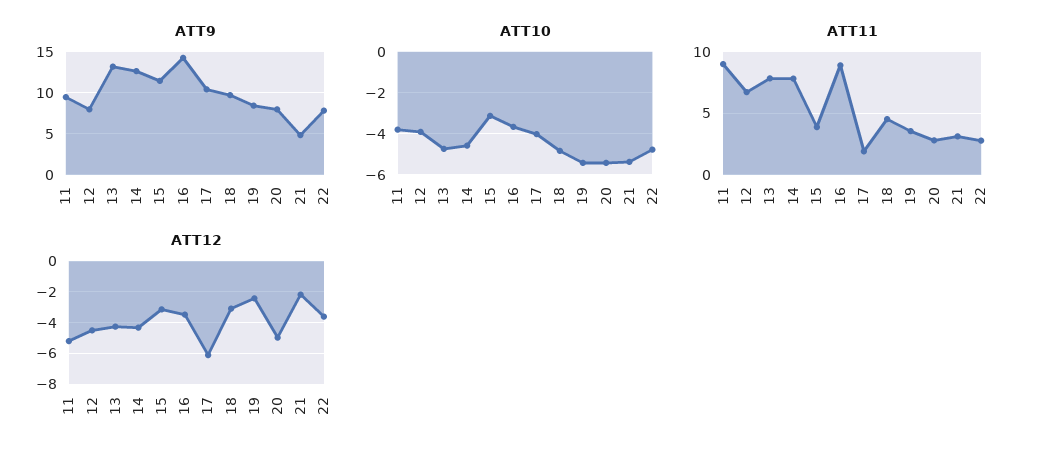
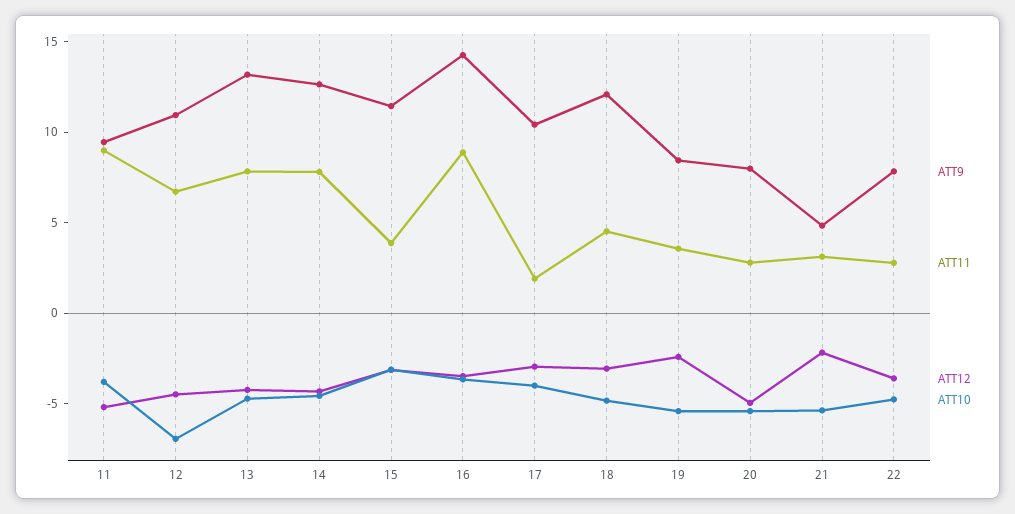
  {
    "ATT9": {
      "11": 9,
-     "12": 8,
+     "12": 11,
      "13": 13,
      "14": 13,
      "15": 11,
      "16": 14,
      "17": 10,
-     "18": 10,
+     "18": 12,
      "19": 8,
      "20": 8,
      "21": 5,
      "22": 8
    },
    "ATT10": {
      "11": -4,
-     "12": -4,
+     "12": -7,
      "13": -4.5,
      "14": -4.5,
      "15": -3,
      "16": -3.5,
      "17": -4,
      "18": -5,
      "19": -5.5,
      "20": -5.5,
      "21": -5.5,
      "22": -5
    },
    "ATT11": {
      "11": 9,
      "12": 6.5,
      "13": 8,
      "14": 8,
      "15": 4,
      "16": 9,
      "17": 2,
      "18": 4.5,
      "19": 3.5,
      "20": 3,
      "21": 3,
      "22": 3
    },
    "ATT12": {
      "11": -5,
      "12": -4.5,
      "13": -4,
      "14": -4.5,
      "15": -3,
      "16": -3.5,
-     "17": -6,
+     "17": -3,
      "18": -3,
      "19": -2.5,
      "20": -5,
      "21": -2,
      "22": -3.5
    }
  }

